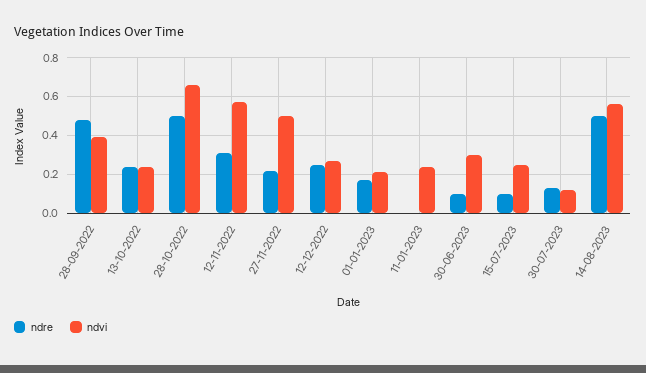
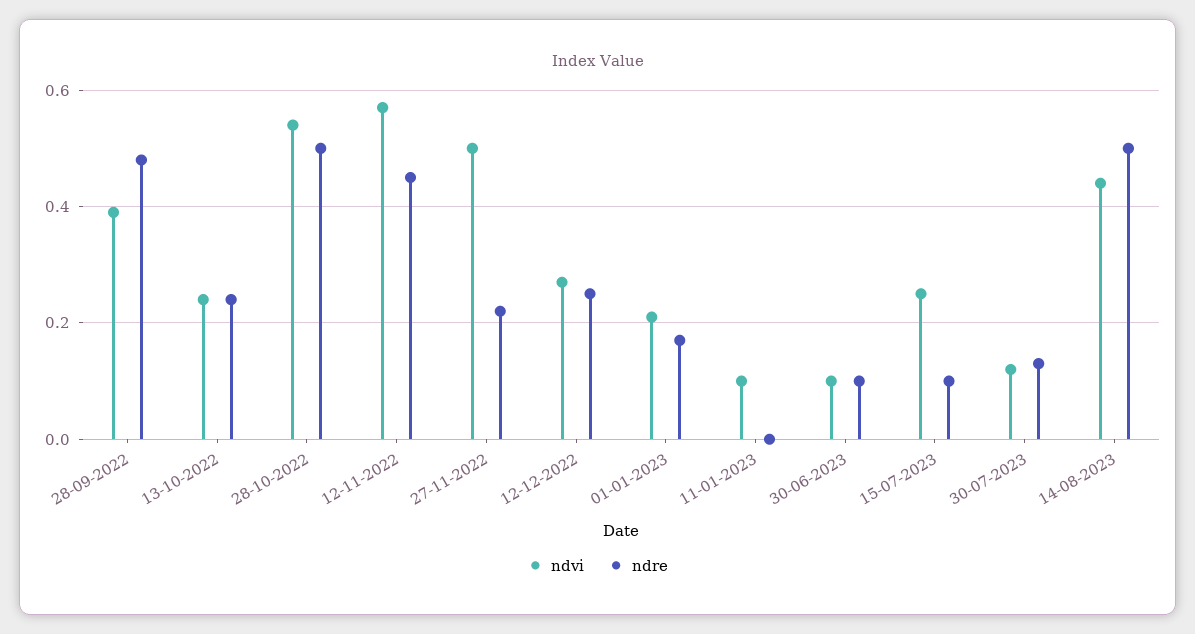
  {
    "ndre": {
      "28-09-2022": 0.5,
      "13-10-2022": 0.25,
      "28-10-2022": 0.5,
-     "12-11-2022": 0.3,
+     "12-11-2022": 0.45,
      "27-11-2022": 0.2,
      "12-12-2022": 0.25,
      "01-01-2023": 0.15,
      "11-01-2023": 0,
      "30-06-2023": 0.1,
      "15-07-2023": 0.1,
      "30-07-2023": 0.15,
      "14-08-2023": 0.5
    },
    "ndvi": {
      "28-09-2022": 0.4,
      "13-10-2022": 0.25,
-     "28-10-2022": 0.65,
+     "28-10-2022": 0.55,
      "12-11-2022": 0.55,
      "27-11-2022": 0.5,
      "12-12-2022": 0.25,
      "01-01-2023": 0.2,
-     "11-01-2023": 0.25,
+     "11-01-2023": 0.1,
-     "30-06-2023": 0.3,
+     "30-06-2023": 0.1,
      "15-07-2023": 0.25,
      "30-07-2023": 0.1,
-     "14-08-2023": 0.55
+     "14-08-2023": 0.45
    }
  }

